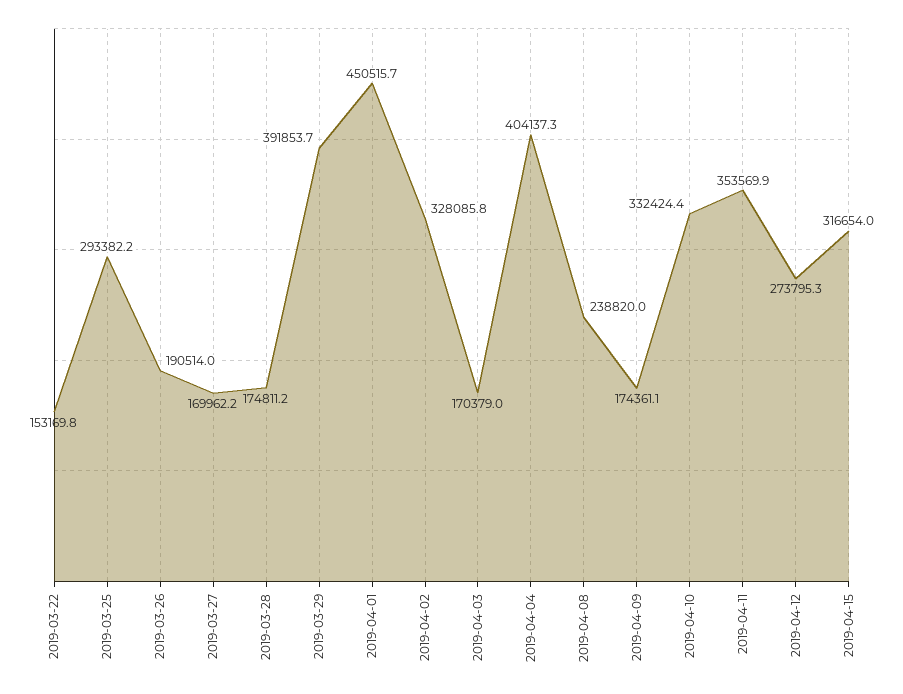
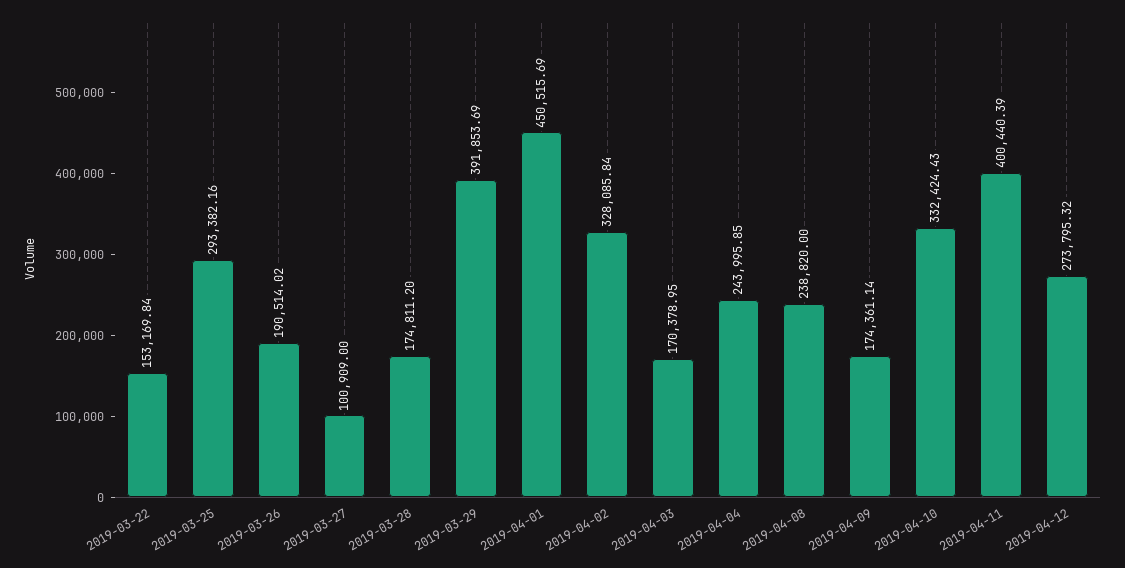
  {
    "2019-03-22": 153169.84,
    "2019-03-25": 293382.16,
    "2019-03-26": 190514.02,
-   "2019-03-27": 169962.2,
+   "2019-03-27": 100909,
    "2019-03-28": 174811.2,
    "2019-03-29": 391853.69,
    "2019-04-01": 450515.69,
    "2019-04-02": 328085.84,
    "2019-04-03": 170378.95,
-   "2019-04-04": 404137.3,
+   "2019-04-04": 243995.85,
    "2019-04-08": 238820,
    "2019-04-09": 174361.14,
    "2019-04-10": 332424.43,
-   "2019-04-11": 353569.9,
+   "2019-04-11": 400440.39,
-   "2019-04-12": 273795.32,
+   "2019-04-12": 273795.32
-   "2019-04-15": 316654
  }

